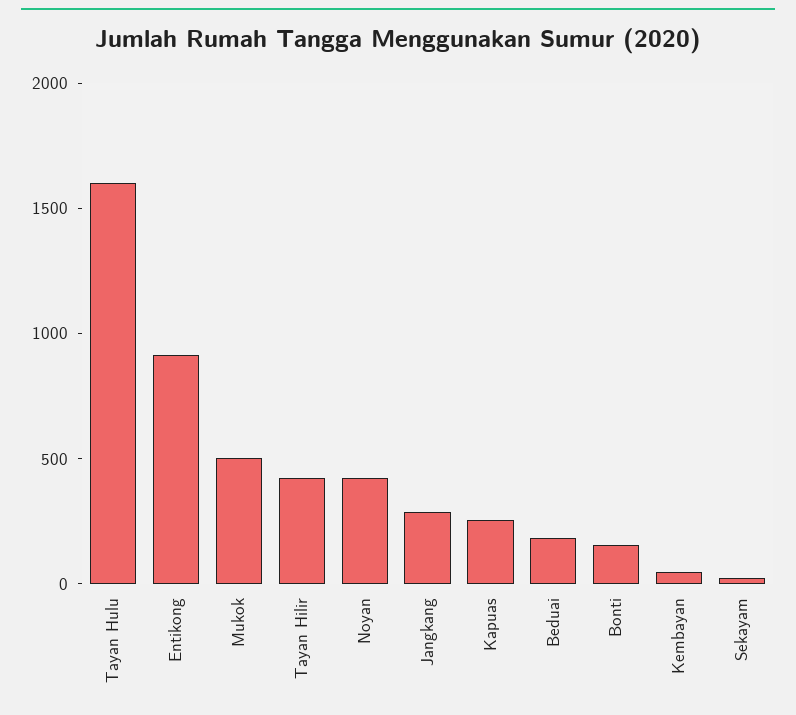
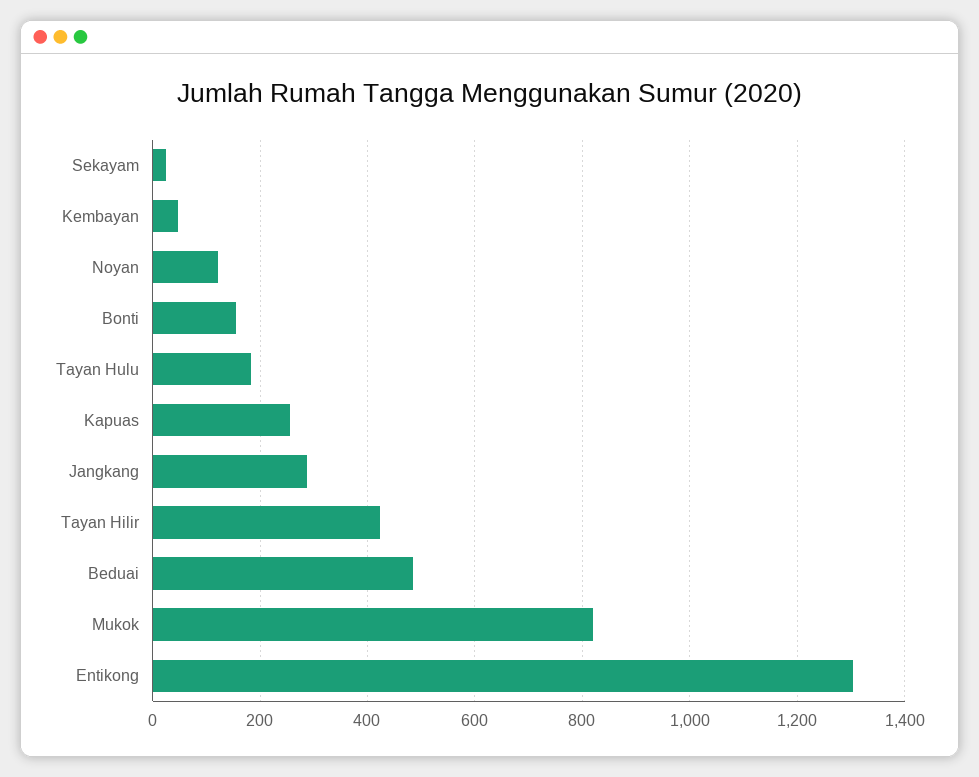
  {
-   "Tayan Hulu": 1600,
+   "Tayan Hulu": 180,
-   "Entikong": 900,
+   "Entikong": 1300,
-   "Mukok": 500,
+   "Mukok": 820,
    "Tayan Hilir": 420,
-   "Noyan": 400,
+   "Noyan": 120,
    "Jangkang": 280,
    "Kapuas": 260,
-   "Beduai": 200,
+   "Beduai": 480,
    "Bonti": 160,
    "Kembayan": 40,
    "Sekayam": 20
  }

